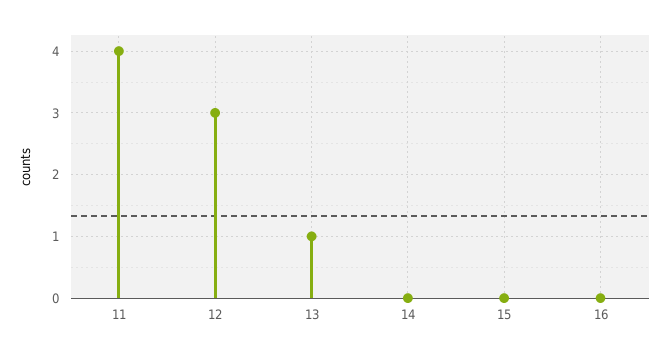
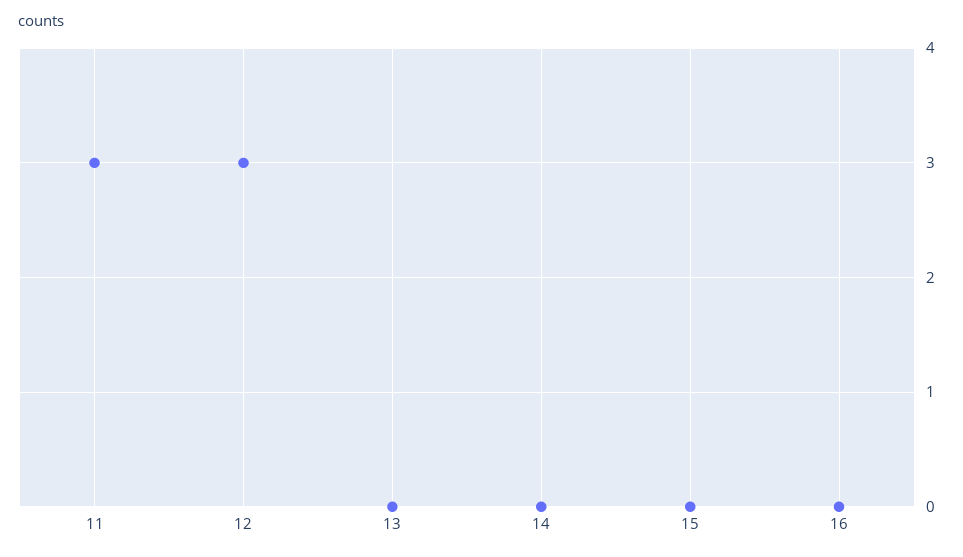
  {
-   "11": 4,
+   "11": 3,
    "12": 3,
-   "13": 1,
+   "13": 0,
    "14": 0,
    "15": 0,
    "16": 0
  }

